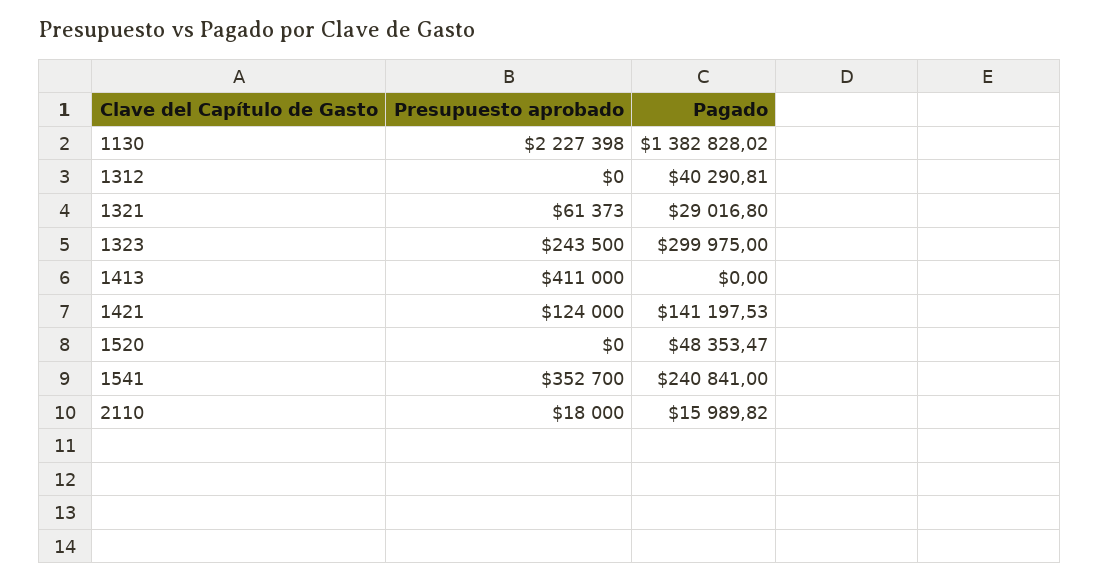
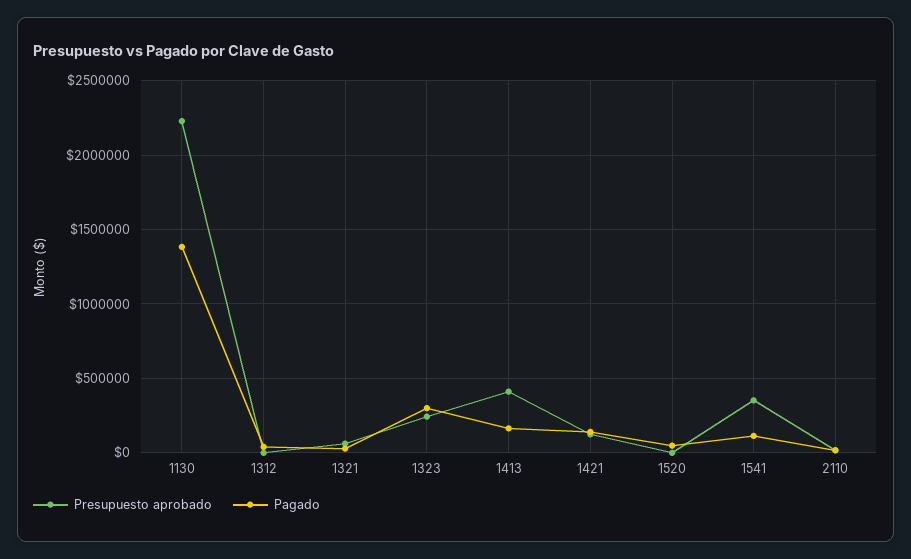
  {
    "Presupuesto aprobado": {
      "1130": 2227398,
      "1312": 0,
      "1321": 61373,
      "1323": 243500,
      "1413": 411000,
      "1421": 124000,
      "1520": 0,
      "1541": 352700,
      "2110": 18000
    },
    "Pagado": {
      "1130": 1382828.02,
      "1312": 40290.81,
      "1321": 29016.8,
      "1323": 299975,
-     "1413": 0,
+     "1413": 150000,
      "1421": 141197.53,
      "1520": 48353.47,
-     "1541": 240841,
+     "1541": 100000,
      "2110": 15989.82
    }
  }

